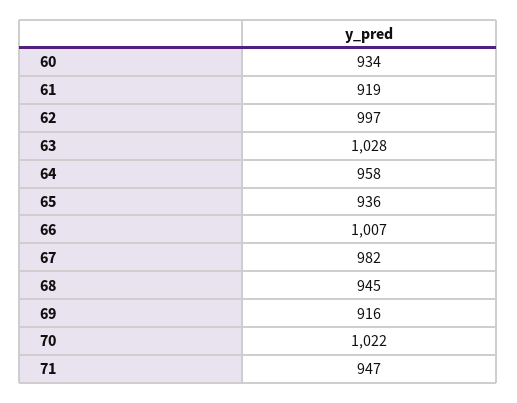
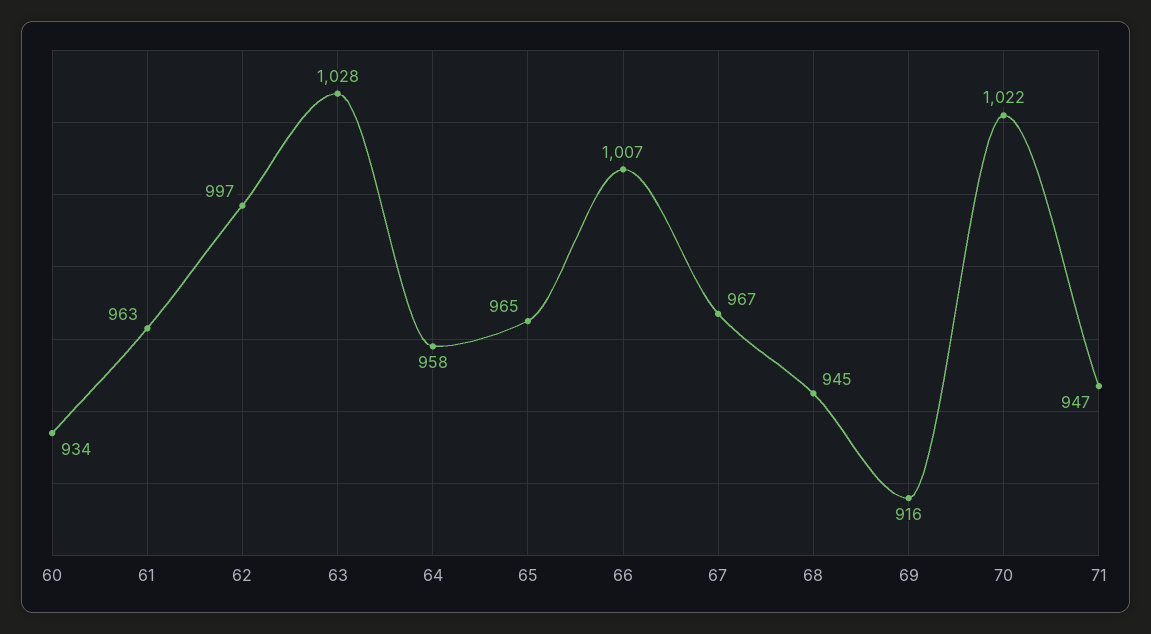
  {
    "60": 934,
-   "61": 919,
+   "61": 963,
    "62": 997,
    "63": 1028,
    "64": 958,
-   "65": 936,
+   "65": 965,
    "66": 1007,
-   "67": 982,
+   "67": 967,
    "68": 945,
    "69": 916,
    "70": 1022,
    "71": 947
  }

